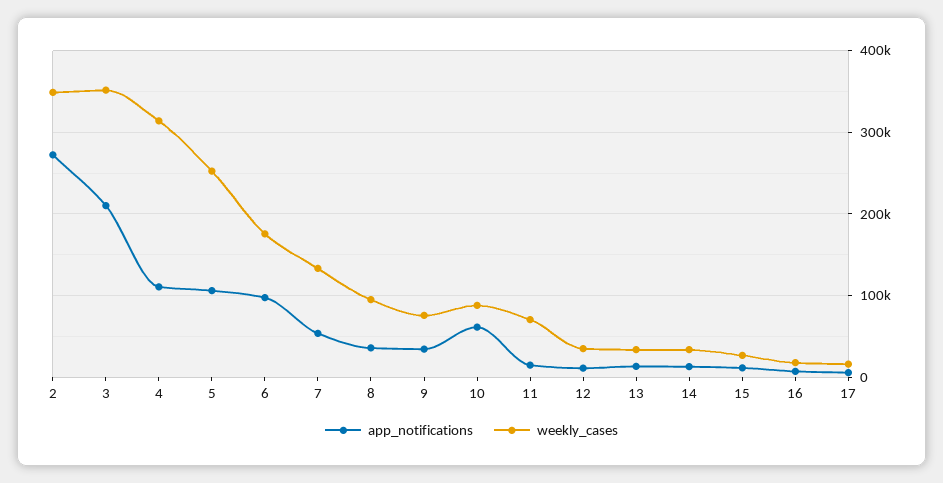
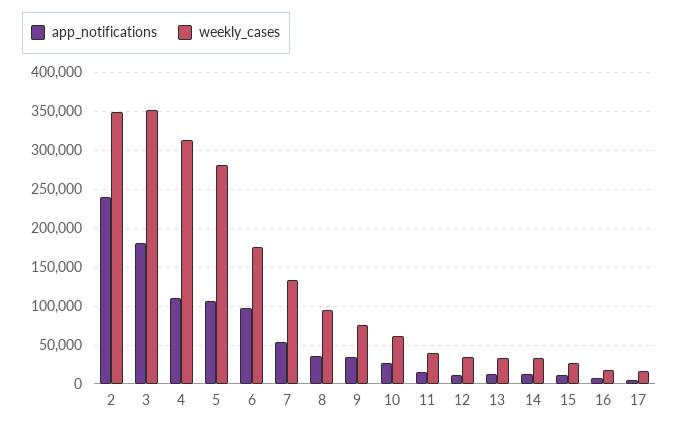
  {
    "app_notifications": {
-     "2": 270000,
+     "2": 240000,
-     "3": 210000,
+     "3": 180000,
      "4": 110000,
      "5": 110000,
      "6": 100000,
      "7": 50000,
      "8": 40000,
      "9": 30000,
-     "10": 60000,
+     "10": 30000,
      "11": 10000,
      "12": 10000,
      "13": 10000,
      "14": 10000,
      "15": 10000,
      "16": 10000,
      "17": 10000
    },
    "weekly_cases": {
      "2": 350000,
      "3": 350000,
      "4": 310000,
-     "5": 250000,
+     "5": 280000,
      "6": 180000,
      "7": 130000,
      "8": 90000,
      "9": 80000,
-     "10": 90000,
+     "10": 60000,
-     "11": 70000,
+     "11": 40000,
      "12": 40000,
      "13": 30000,
      "14": 30000,
      "15": 30000,
      "16": 20000,
      "17": 20000
    }
  }

